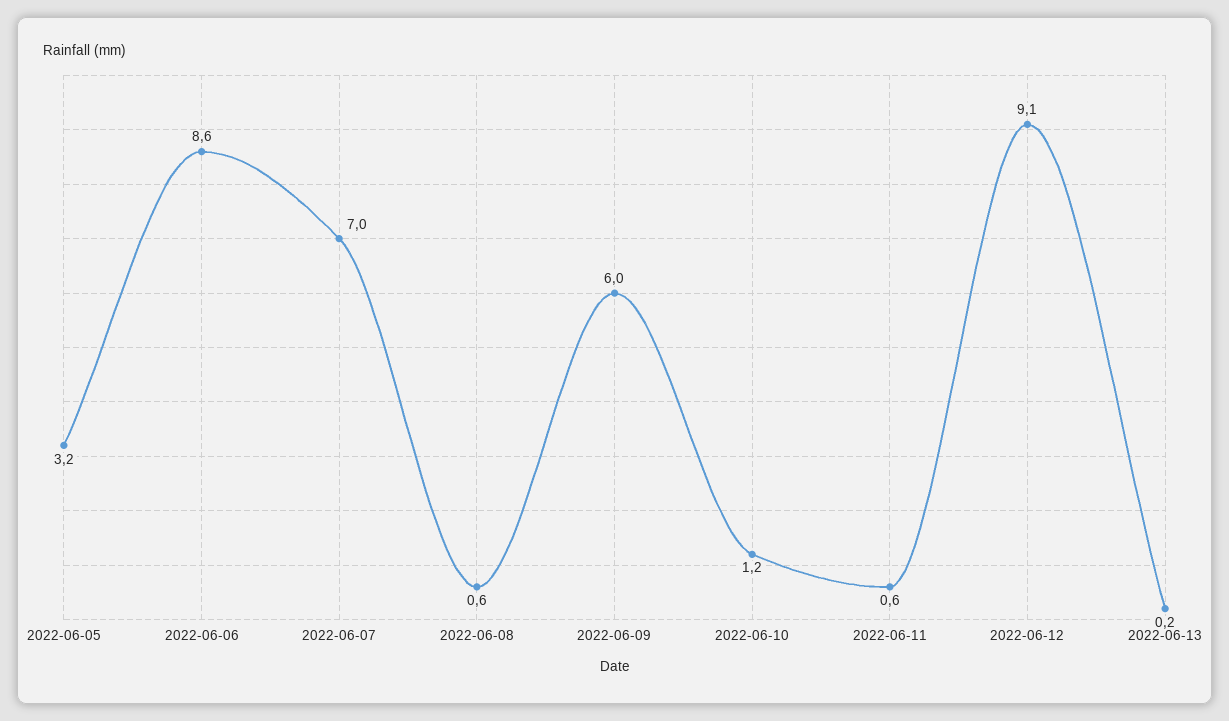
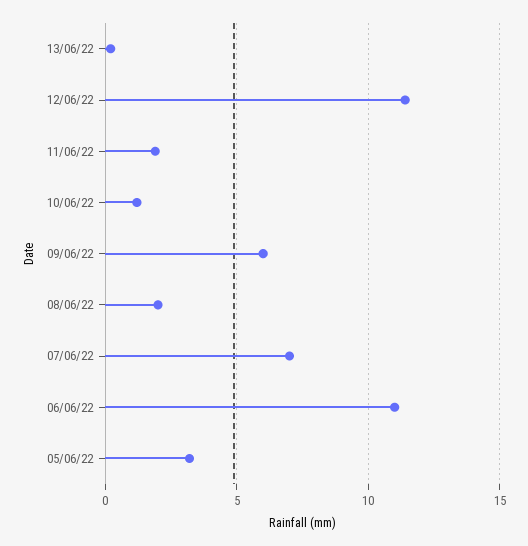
  {
    "2022-06-05": 3.2,
-   "2022-06-06": 8.6,
+   "2022-06-06": 11,
    "2022-06-07": 7,
-   "2022-06-08": 0.6,
+   "2022-06-08": 2,
    "2022-06-09": 6,
    "2022-06-10": 1.2,
-   "2022-06-11": 0.6,
+   "2022-06-11": 2,
-   "2022-06-12": 9.1,
+   "2022-06-12": 11.5,
    "2022-06-13": 0.2
  }

